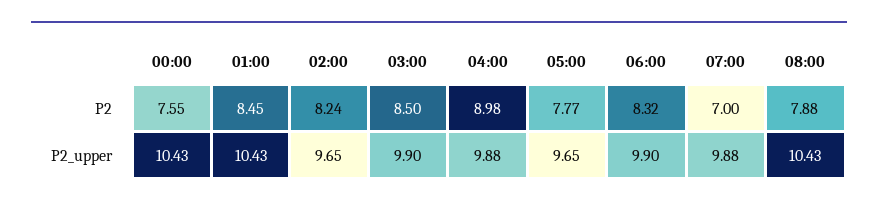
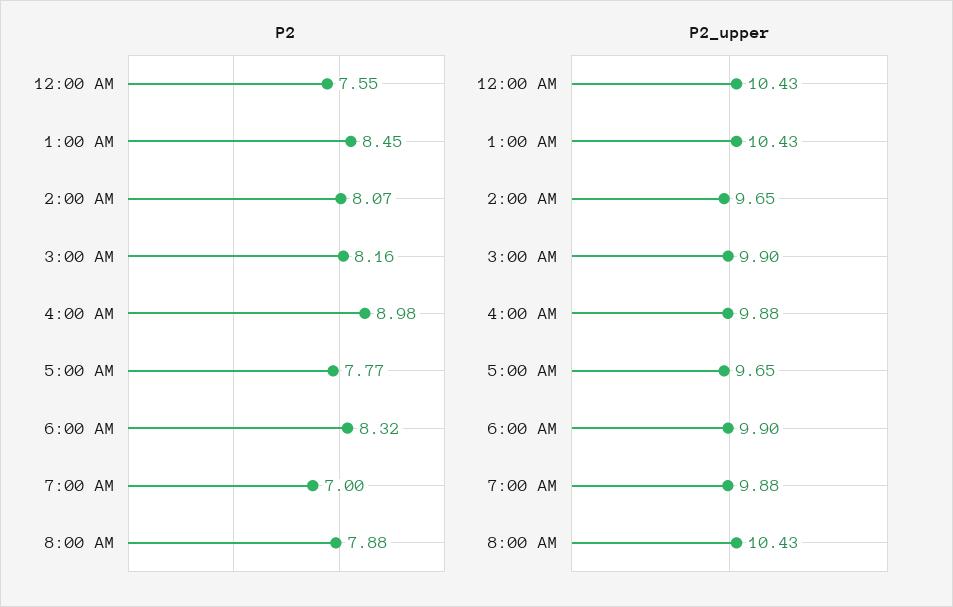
  {
    "P2": {
      "00:00": 7.55,
      "01:00": 8.45,
-     "02:00": 8.24,
+     "02:00": 8.07,
-     "03:00": 8.5,
+     "03:00": 8.16,
      "04:00": 8.98,
      "05:00": 7.77,
      "06:00": 8.32,
      "07:00": 7,
      "08:00": 7.88
    },
    "P2_upper": {
      "00:00": 10.43,
      "01:00": 10.43,
      "02:00": 9.65,
      "03:00": 9.9,
      "04:00": 9.88,
      "05:00": 9.65,
      "06:00": 9.9,
      "07:00": 9.88,
      "08:00": 10.43
    }
  }

